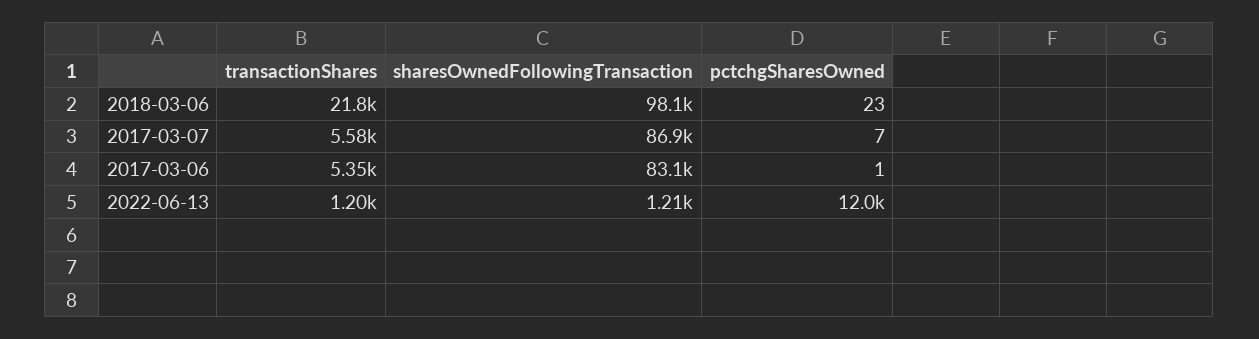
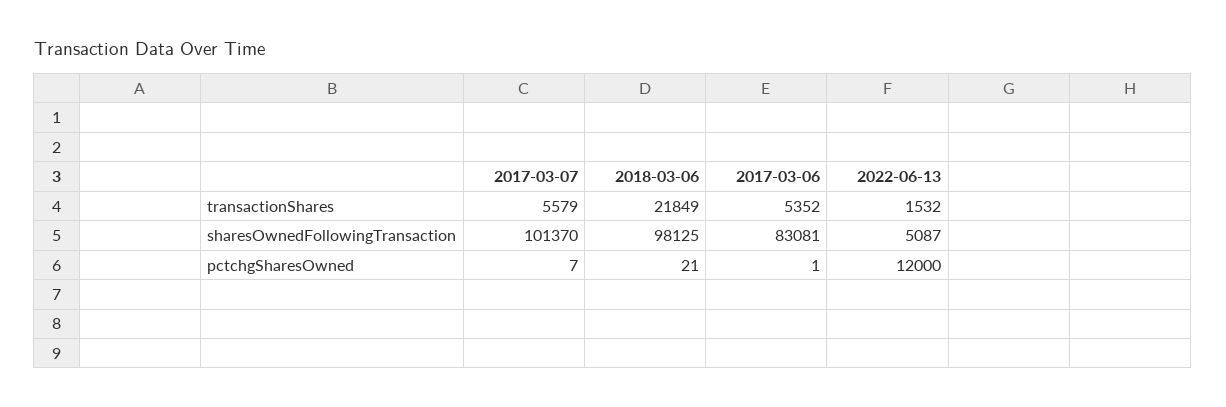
  {
    "transactionShares": {
      "2018-03-06": 21849,
      "2017-03-07": 5579,
      "2017-03-06": 5352,
-     "2022-06-13": 1200
+     "2022-06-13": 1532
    },
    "sharesOwnedFollowingTransaction": {
      "2018-03-06": 98125,
-     "2017-03-07": 86900,
+     "2017-03-07": 101370,
      "2017-03-06": 83081,
-     "2022-06-13": 1210
+     "2022-06-13": 5087
    },
    "pctchgSharesOwned": {
-     "2018-03-06": 23,
+     "2018-03-06": 21,
      "2017-03-07": 7,
      "2017-03-06": 1,
      "2022-06-13": 12000
    }
  }

